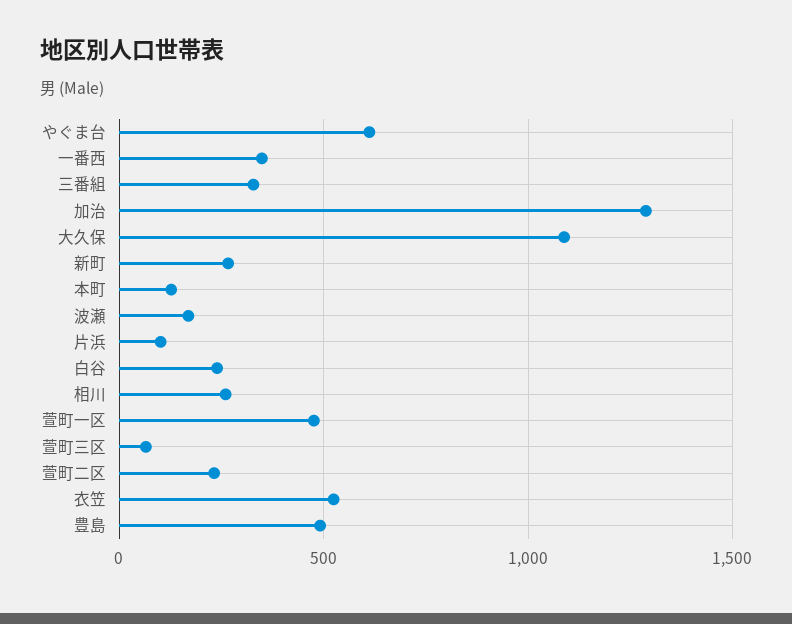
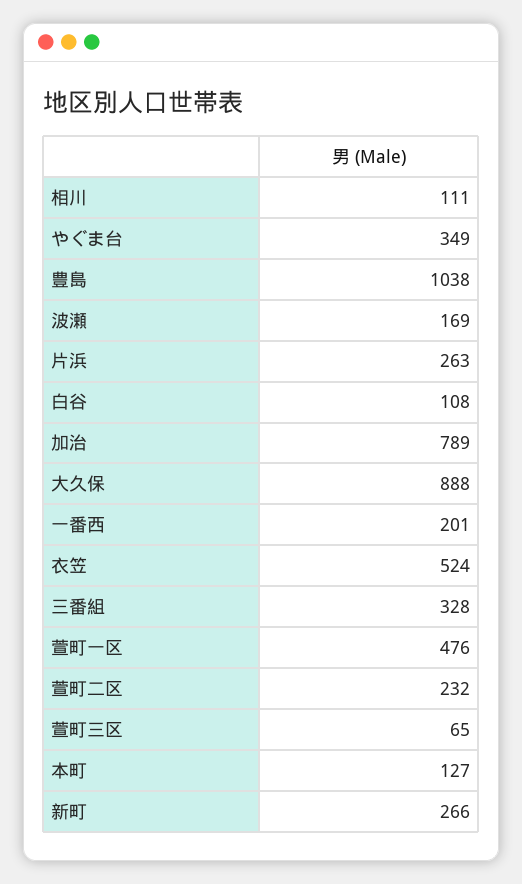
  {
-   "やぐま台": 600,
+   "やぐま台": 349,
-   "一番西": 350,
+   "一番西": 201,
    "三番組": 328,
-   "加治": 1300,
+   "加治": 789,
-   "大久保": 1100,
+   "大久保": 888,
    "新町": 266,
    "本町": 127,
    "波瀬": 169,
-   "片浜": 100,
+   "片浜": 263,
-   "白谷": 250,
+   "白谷": 108,
-   "相川": 250,
+   "相川": 111,
    "萱町一区": 476,
    "萱町三区": 65,
    "萱町二区": 232,
    "衣笠": 524,
-   "豊島": 500
+   "豊島": 1038
  }

